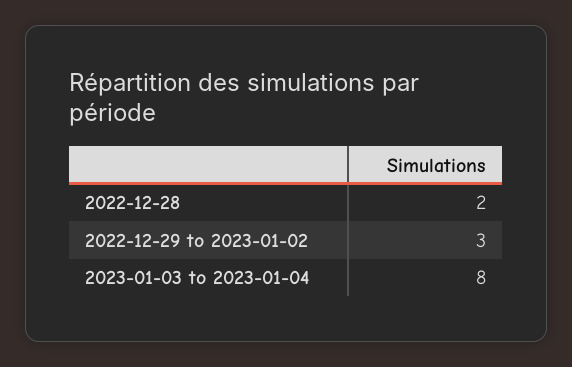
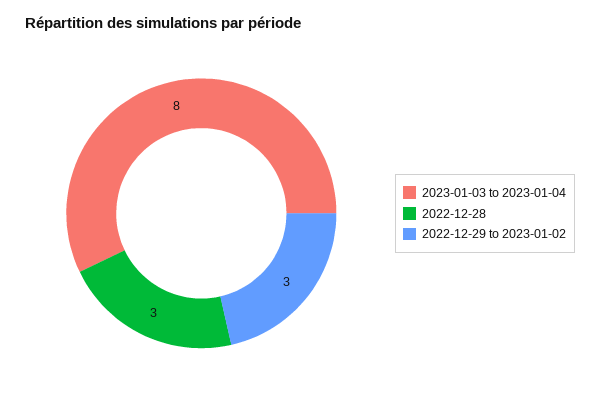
  {
-   "2022-12-28": 2,
+   "2022-12-28": 3,
    "2022-12-29 to 2023-01-02": 3,
    "2023-01-03 to 2023-01-04": 8
  }

